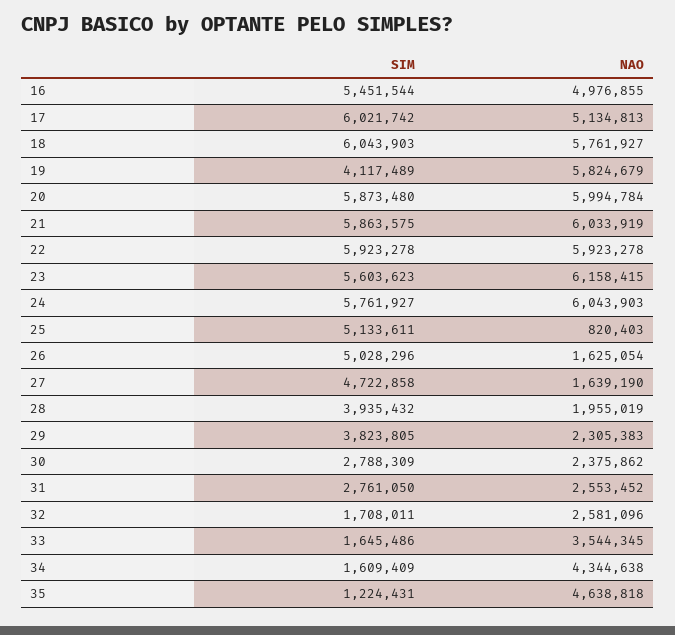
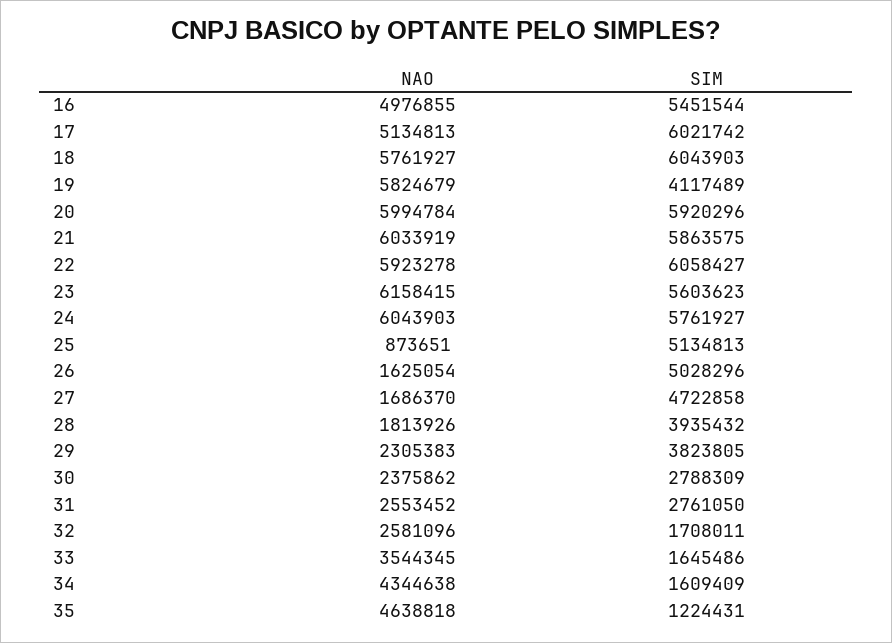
  {
    "SIM": {
      "16": 5451544,
      "17": 6021742,
      "18": 6043903,
      "19": 4117489,
-     "20": 5873480,
+     "20": 5920296,
      "21": 5863575,
-     "22": 5923278,
+     "22": 6058427,
      "23": 5603623,
      "24": 5761927,
-     "25": 5133611,
+     "25": 5134813,
      "26": 5028296,
      "27": 4722858,
      "28": 3935432,
      "29": 3823805,
      "30": 2788309,
      "31": 2761050,
      "32": 1708011,
      "33": 1645486,
      "34": 1609409,
      "35": 1224431
    },
    "NAO": {
      "16": 4976855,
      "17": 5134813,
      "18": 5761927,
      "19": 5824679,
      "20": 5994784,
      "21": 6033919,
      "22": 5923278,
      "23": 6158415,
      "24": 6043903,
-     "25": 820403,
+     "25": 873651,
      "26": 1625054,
-     "27": 1639190,
+     "27": 1686370,
-     "28": 1955019,
+     "28": 1813926,
      "29": 2305383,
      "30": 2375862,
      "31": 2553452,
      "32": 2581096,
      "33": 3544345,
      "34": 4344638,
      "35": 4638818
    }
  }

